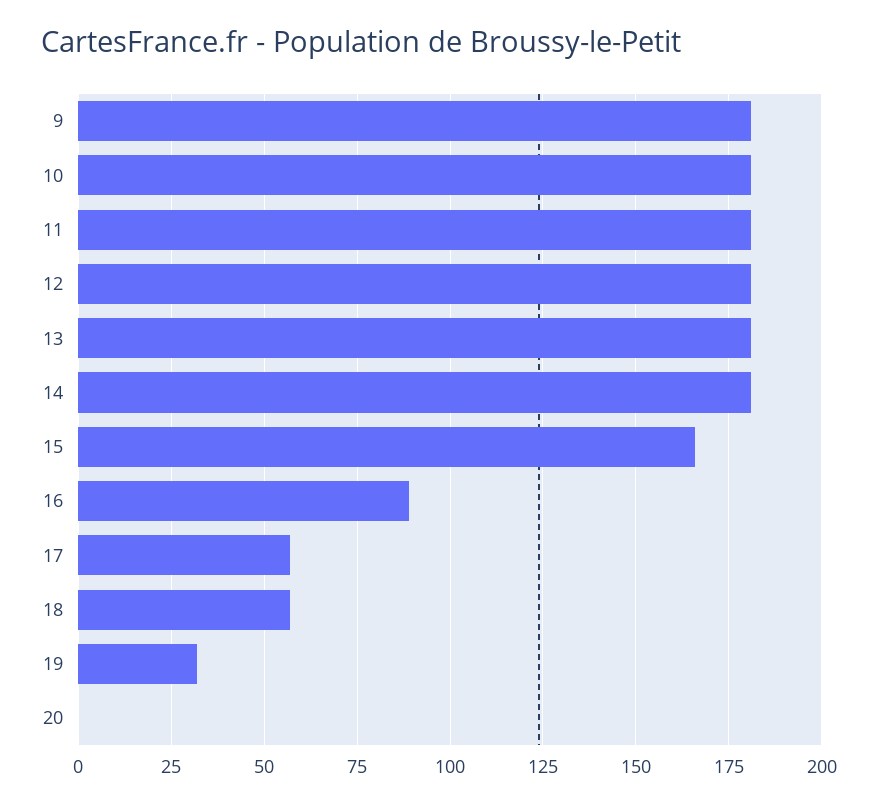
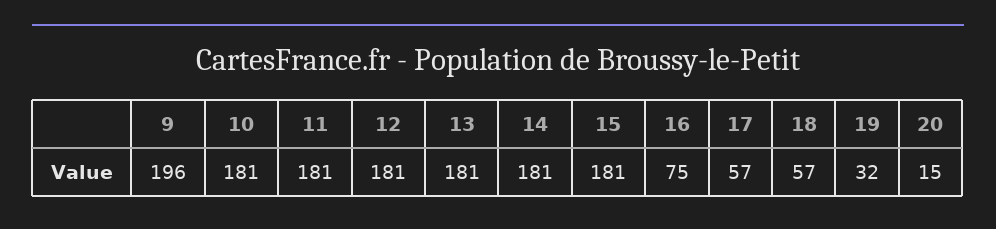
  {
-   "9": 180,
+   "9": 196,
    "10": 181,
    "11": 181,
    "12": 181,
    "13": 181,
    "14": 181,
-   "15": 165,
+   "15": 181,
-   "16": 90,
+   "16": 75,
    "17": 57,
    "18": 57,
    "19": 32,
-   "20": 0
+   "20": 15
  }

